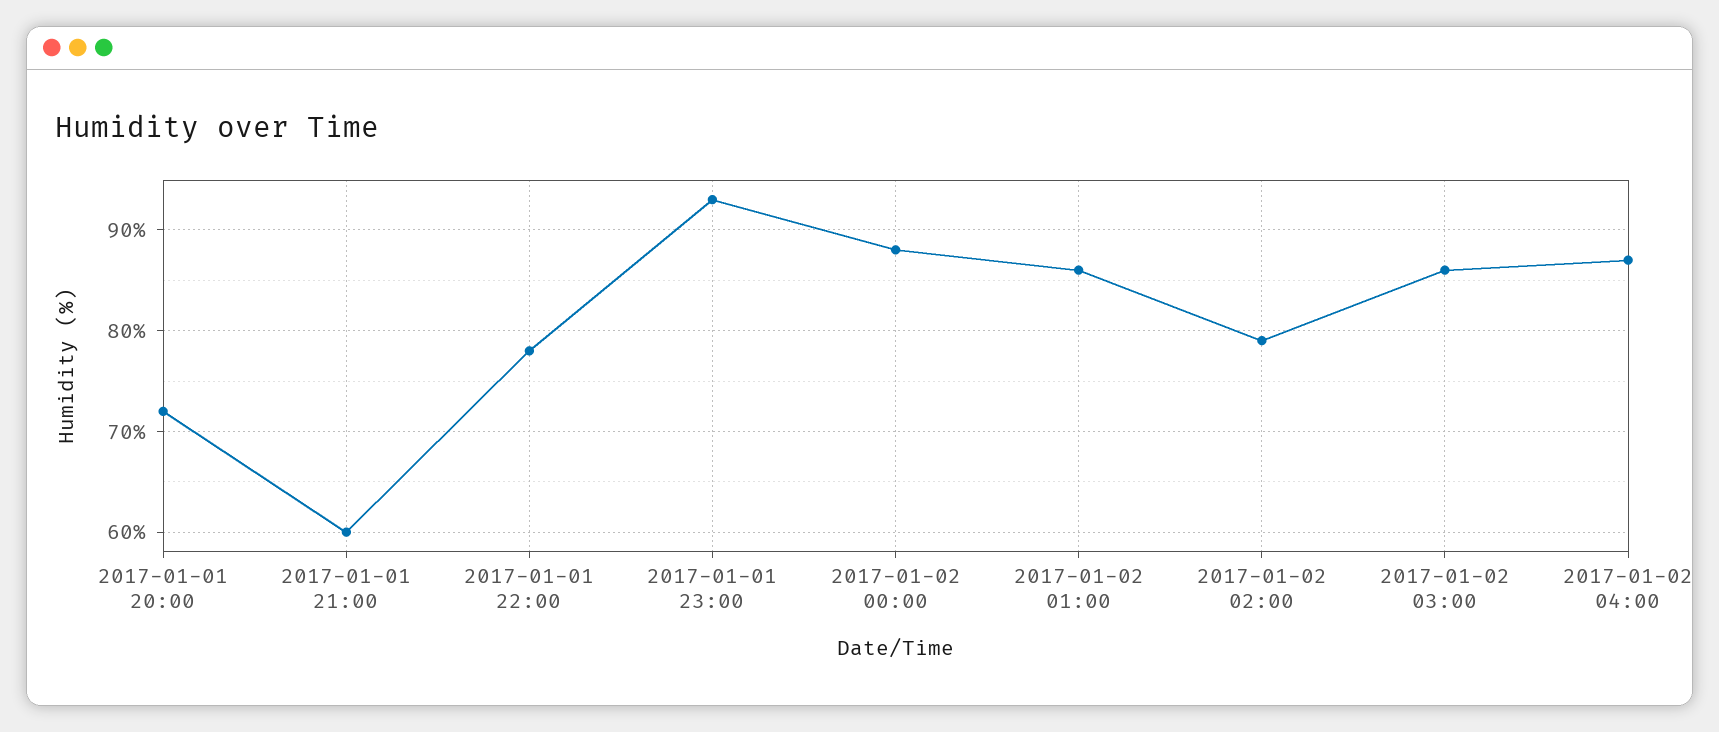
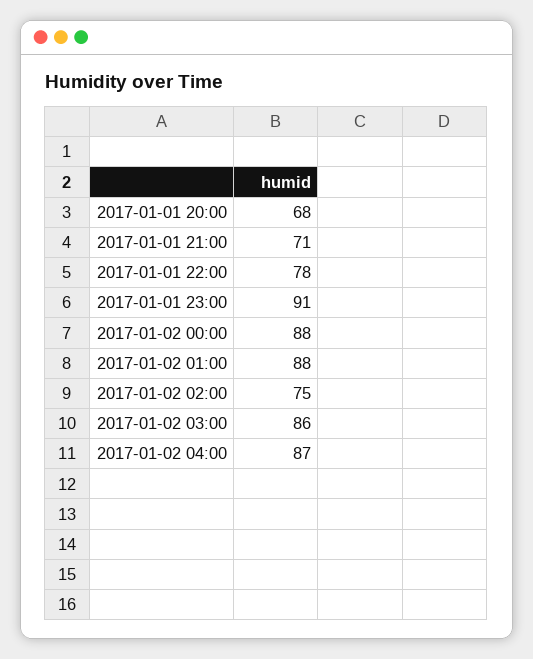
  {
-   "2017-01-01 20:00": 72,
+   "2017-01-01 20:00": 68,
-   "2017-01-01 21:00": 60,
+   "2017-01-01 21:00": 71,
    "2017-01-01 22:00": 78,
-   "2017-01-01 23:00": 93,
+   "2017-01-01 23:00": 91,
    "2017-01-02 00:00": 88,
-   "2017-01-02 01:00": 86,
+   "2017-01-02 01:00": 88,
-   "2017-01-02 02:00": 79,
+   "2017-01-02 02:00": 75,
    "2017-01-02 03:00": 86,
    "2017-01-02 04:00": 87
  }

